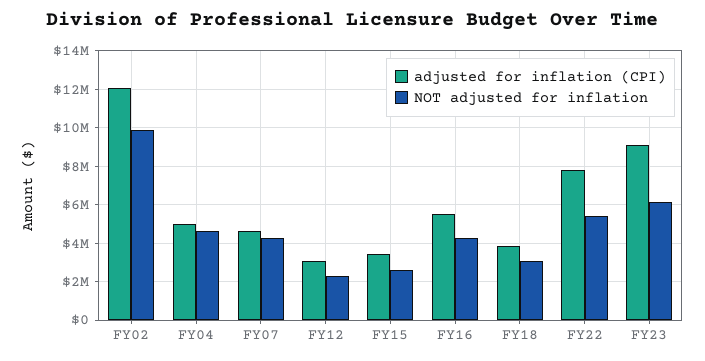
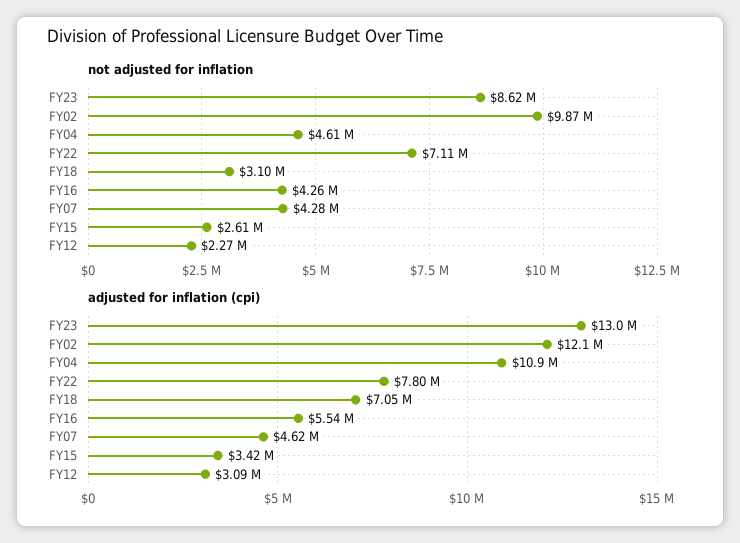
  {
    "adjusted for inflation (CPI)": {
      "FY02": 12100000,
-     "FY04": 5000000,
+     "FY04": 10900000,
      "FY07": 4620000,
      "FY12": 3090000,
      "FY15": 3420000,
      "FY16": 5540000,
-     "FY18": 4000000,
+     "FY18": 7050000,
      "FY22": 7800000,
-     "FY23": 9000000
+     "FY23": 13000000
    },
    "NOT adjusted for inflation": {
      "FY02": 9870000,
      "FY04": 4610000,
      "FY07": 4280000,
      "FY12": 2270000,
      "FY15": 2610000,
      "FY16": 4260000,
      "FY18": 3100000,
-     "FY22": 5500000,
+     "FY22": 7110000,
-     "FY23": 6000000
+     "FY23": 8620000
    }
  }

